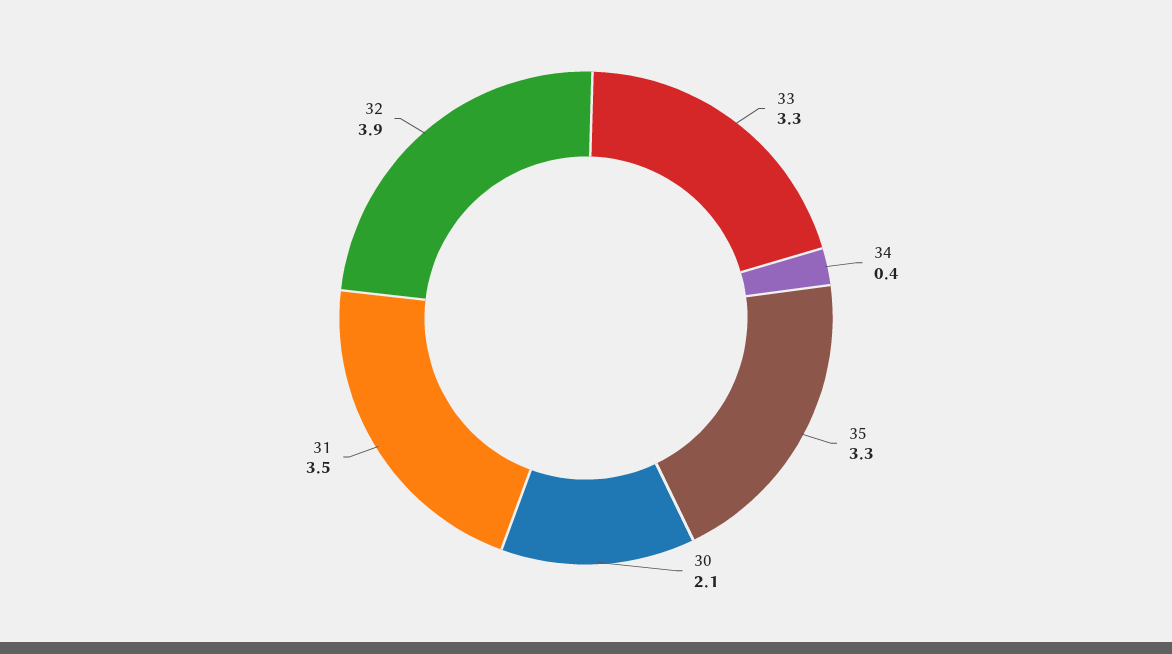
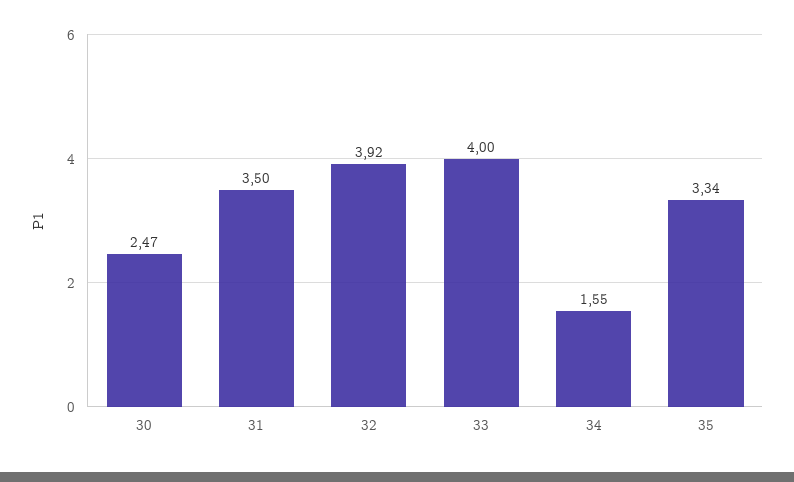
  {
-   "33": 3.3,
+   "33": 4,
-   "34": 0.4,
+   "34": 1.55,
    "35": 3.34,
-   "30": 2.1,
+   "30": 2.47,
    "31": 3.5,
    "32": 3.92
  }

